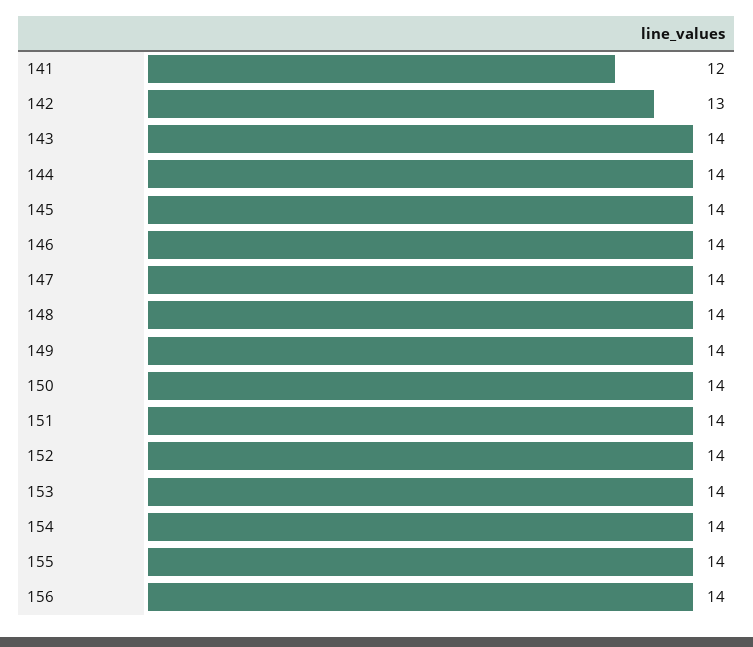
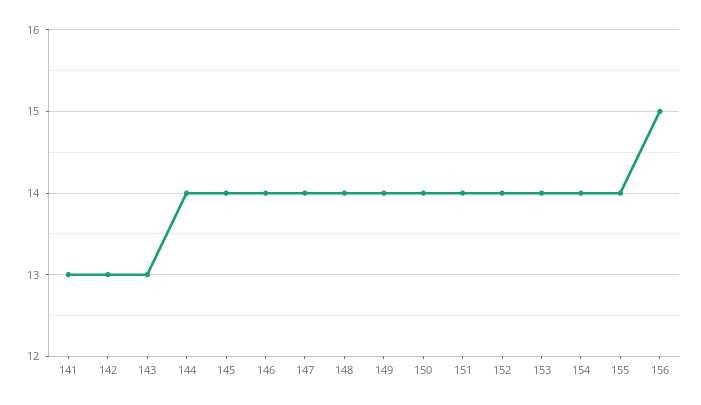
  {
-   "141": 12,
+   "141": 13,
    "142": 13,
-   "143": 14,
+   "143": 13,
    "144": 14,
    "145": 14,
    "146": 14,
    "147": 14,
    "148": 14,
    "149": 14,
    "150": 14,
    "151": 14,
    "152": 14,
    "153": 14,
    "154": 14,
    "155": 14,
-   "156": 14
+   "156": 15
  }

